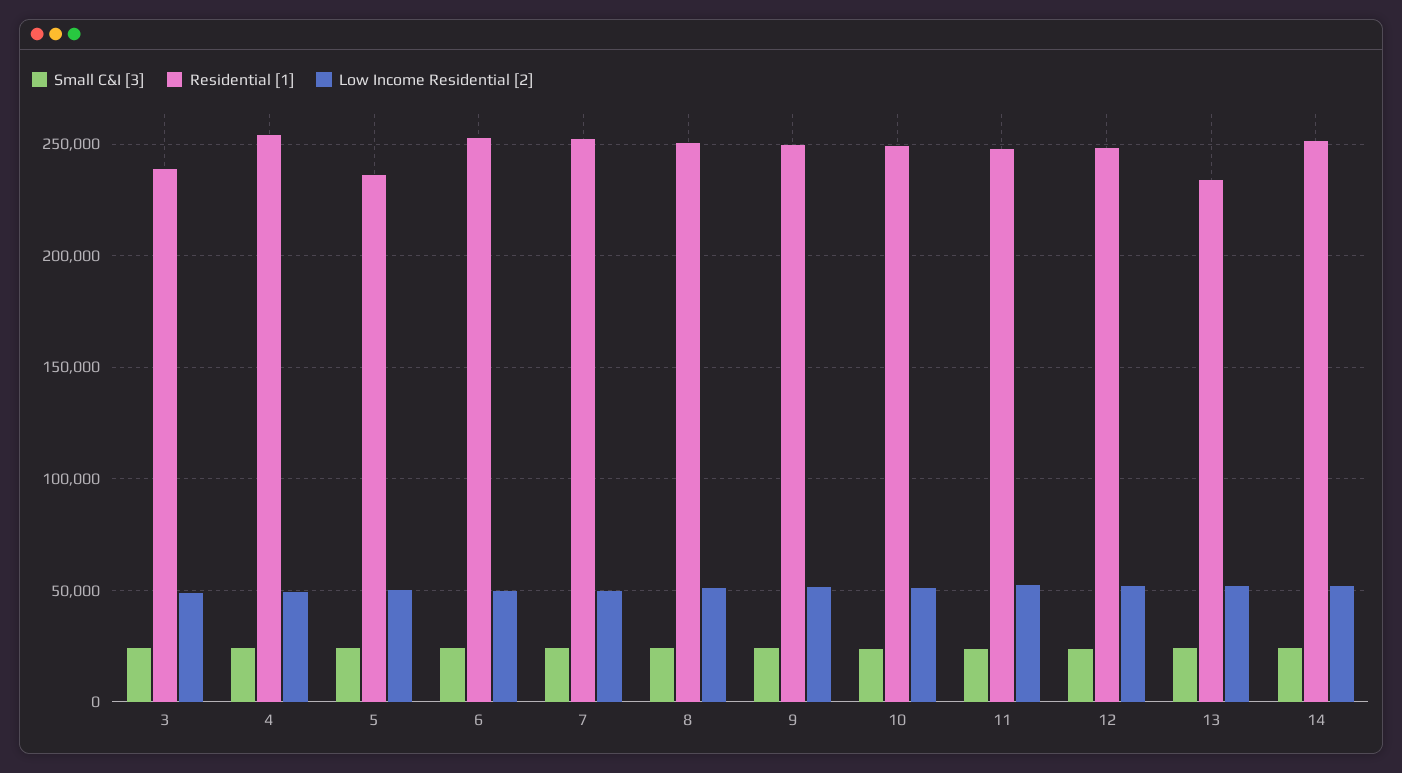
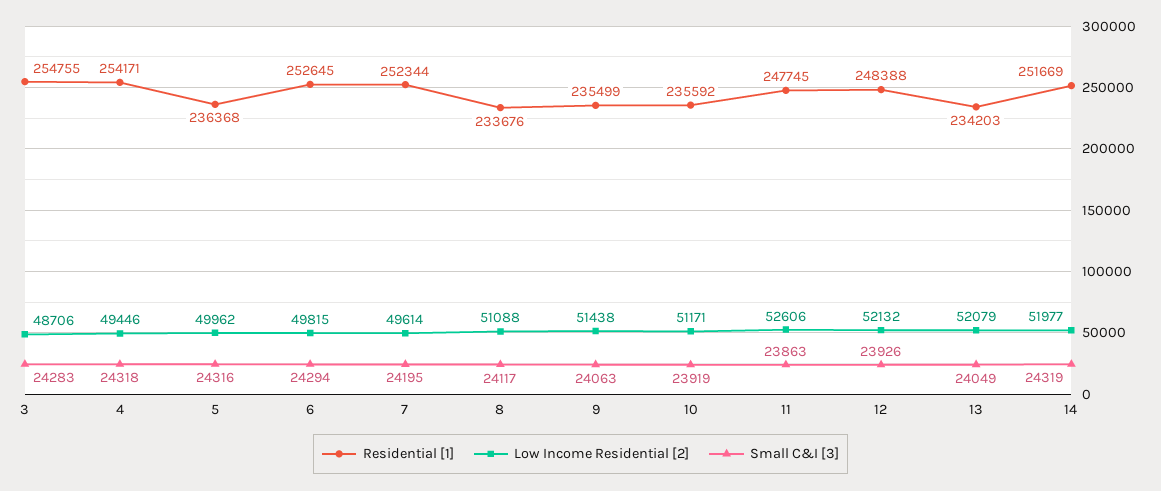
  {
    "Small C&I [3]": {
      "3": 24283,
      "4": 24318,
      "5": 24316,
      "6": 24294,
      "7": 24195,
      "8": 24117,
      "9": 24063,
      "10": 23919,
      "11": 23863,
      "12": 23926,
      "13": 24049,
      "14": 24319
    },
    "Residential [1]": {
-     "3": 240000,
+     "3": 254755,
      "4": 254171,
      "5": 236368,
      "6": 252645,
      "7": 252344,
-     "8": 250000,
+     "8": 233676,
-     "9": 250000,
+     "9": 235499,
-     "10": 250000,
+     "10": 235592,
      "11": 247745,
      "12": 248388,
      "13": 234203,
      "14": 251669
    },
    "Low Income Residential [2]": {
      "3": 48706,
      "4": 49446,
      "5": 49962,
      "6": 49815,
      "7": 49614,
      "8": 51088,
      "9": 51438,
      "10": 51171,
      "11": 52606,
      "12": 52132,
      "13": 52079,
      "14": 51977
    }
  }

